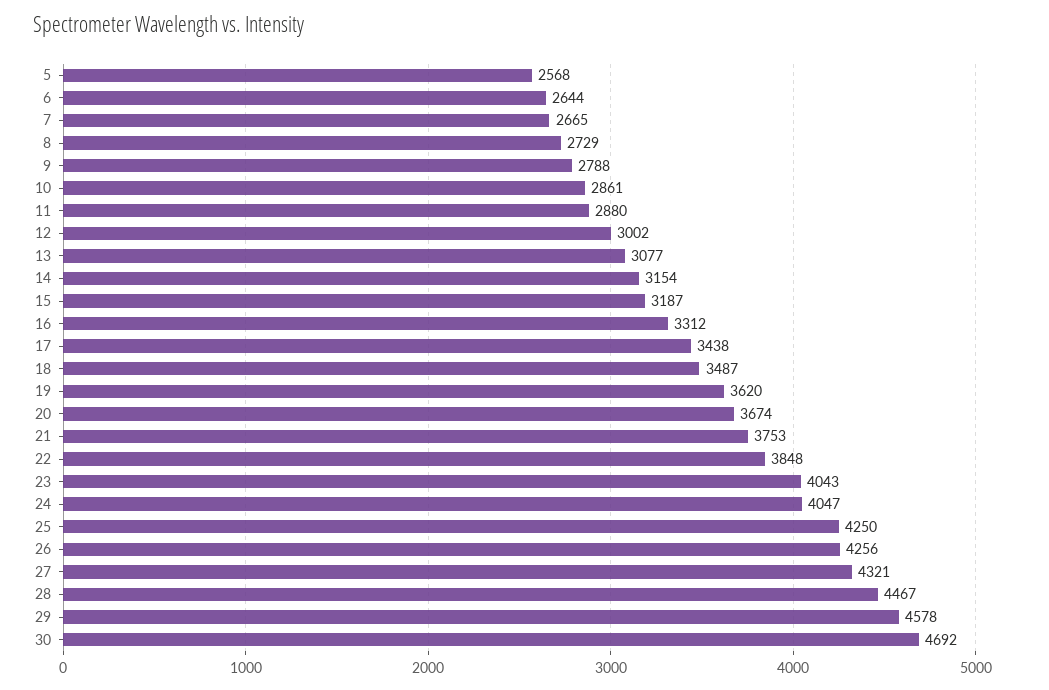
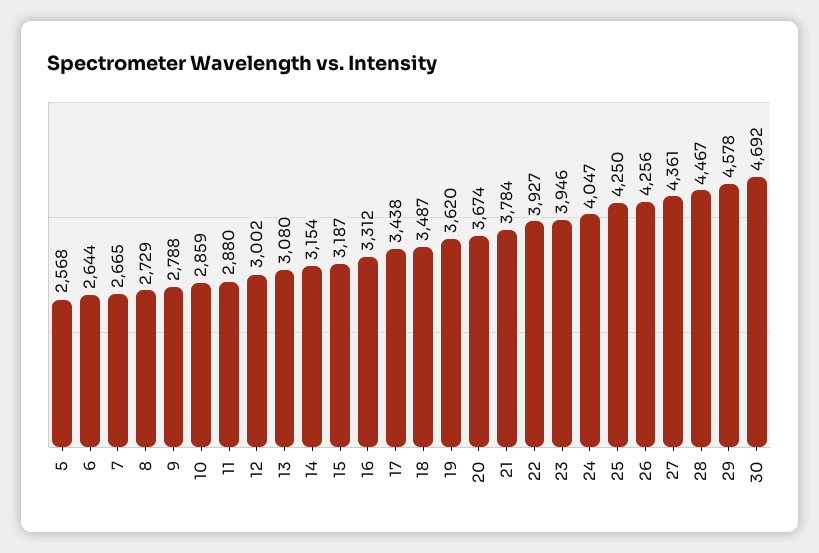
  {
    "5": 2568,
    "6": 2644,
    "7": 2665,
    "8": 2729,
    "9": 2788,
-   "10": 2861,
+   "10": 2859,
    "11": 2880,
    "12": 3002,
-   "13": 3077,
+   "13": 3080,
    "14": 3154,
    "15": 3187,
    "16": 3312,
    "17": 3438,
    "18": 3487,
    "19": 3620,
    "20": 3674,
-   "21": 3753,
+   "21": 3784,
-   "22": 3848,
+   "22": 3927,
-   "23": 4043,
+   "23": 3946,
    "24": 4047,
    "25": 4250,
    "26": 4256,
-   "27": 4321,
+   "27": 4361,
    "28": 4467,
    "29": 4578,
    "30": 4692
  }

